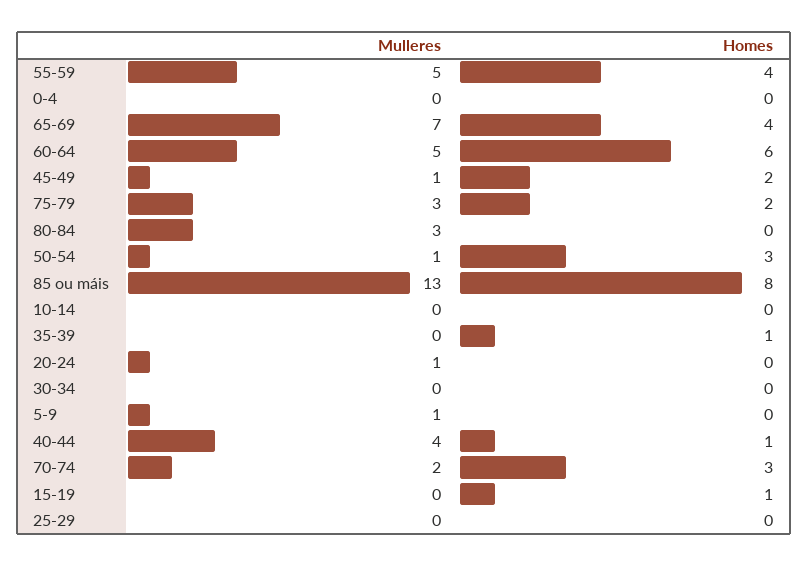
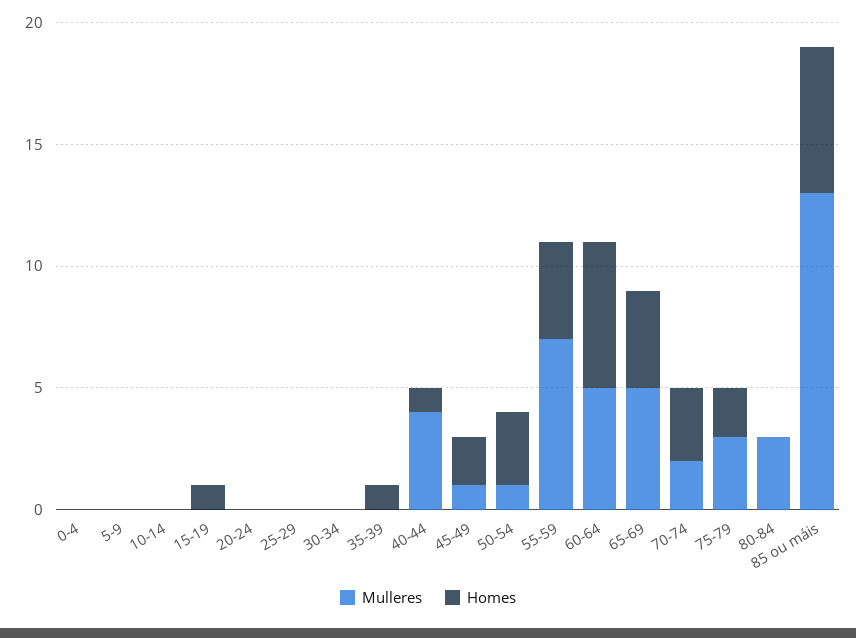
  {
    "Mulleres": {
-     "55-59": 5,
+     "55-59": 7,
      "0-4": 0,
-     "65-69": 7,
+     "65-69": 5,
      "60-64": 5,
      "45-49": 1,
      "75-79": 3,
      "80-84": 3,
      "50-54": 1,
      "85 ou máis": 13,
      "10-14": 0,
      "35-39": 0,
-     "20-24": 1,
+     "20-24": 0,
      "30-34": 0,
-     "5-9": 1,
+     "5-9": 0,
      "40-44": 4,
      "70-74": 2,
      "15-19": 0,
      "25-29": 0
    },
    "Homes": {
      "55-59": 4,
      "0-4": 0,
      "65-69": 4,
      "60-64": 6,
      "45-49": 2,
      "75-79": 2,
      "80-84": 0,
      "50-54": 3,
-     "85 ou máis": 8,
+     "85 ou máis": 6,
      "10-14": 0,
      "35-39": 1,
      "20-24": 0,
      "30-34": 0,
      "5-9": 0,
      "40-44": 1,
      "70-74": 3,
      "15-19": 1,
      "25-29": 0
    }
  }

